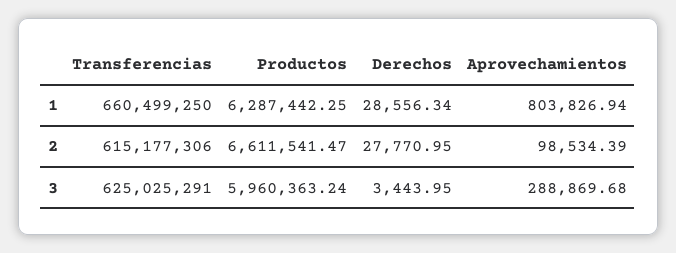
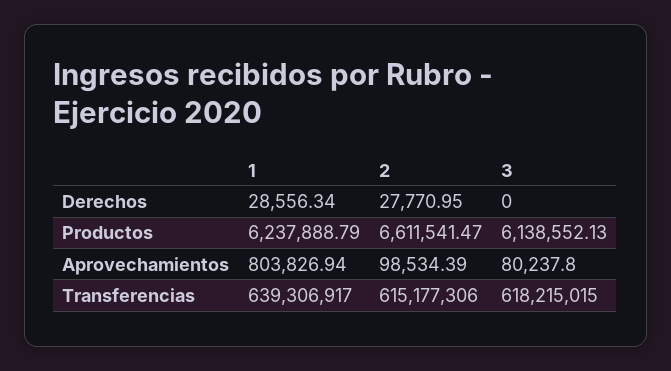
  {
    "Transferencias": {
-     "1": 660499250,
+     "1": 639306917,
      "2": 615177306,
-     "3": 625025291
+     "3": 618215015
    },
    "Productos": {
-     "1": 6287442.25,
+     "1": 6237888.79,
      "2": 6611541.47,
-     "3": 5960363.24
+     "3": 6138552.13
    },
    "Derechos": {
      "1": 28556.34,
      "2": 27770.95,
-     "3": 3443.95
+     "3": 0
    },
    "Aprovechamientos": {
      "1": 803826.94,
      "2": 98534.39,
-     "3": 288869.68
+     "3": 80237.8
    }
  }

